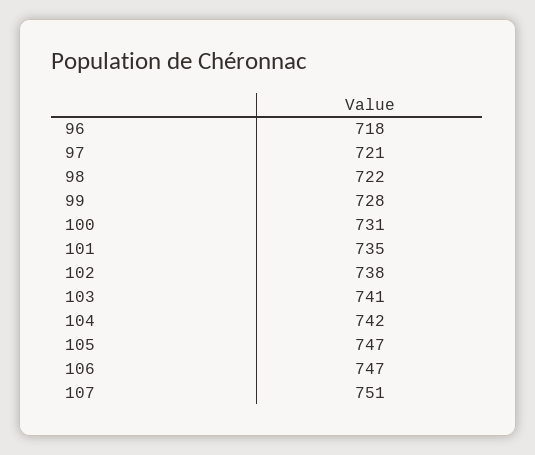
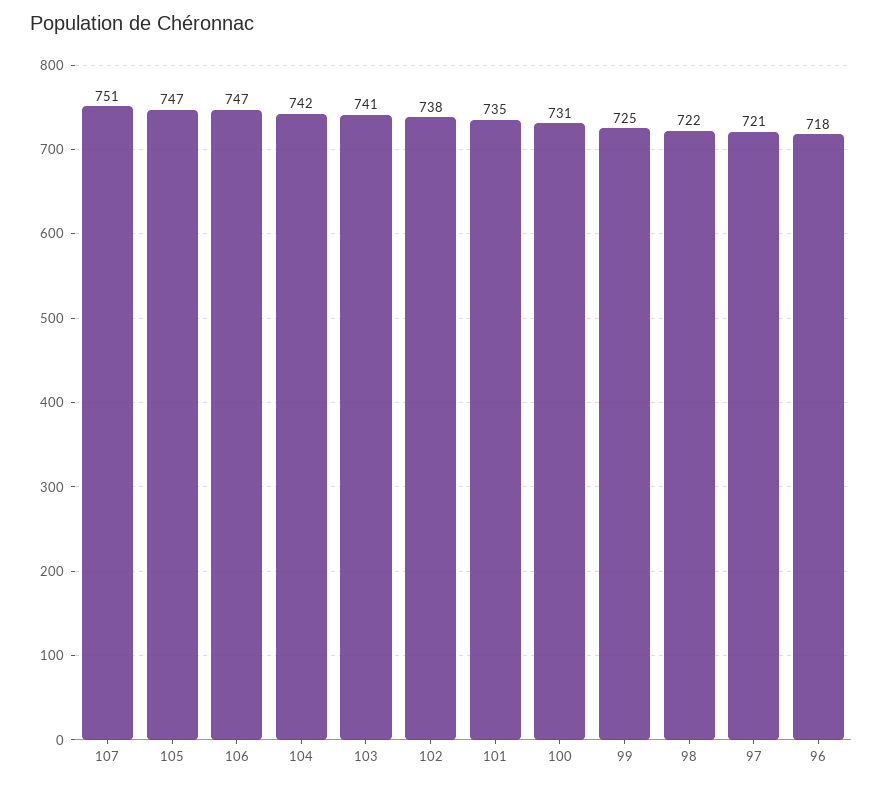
  {
    "96": 718,
    "97": 721,
    "98": 722,
-   "99": 728,
+   "99": 725,
    "100": 731,
    "101": 735,
    "102": 738,
    "103": 741,
    "104": 742,
    "105": 747,
    "106": 747,
    "107": 751
  }

